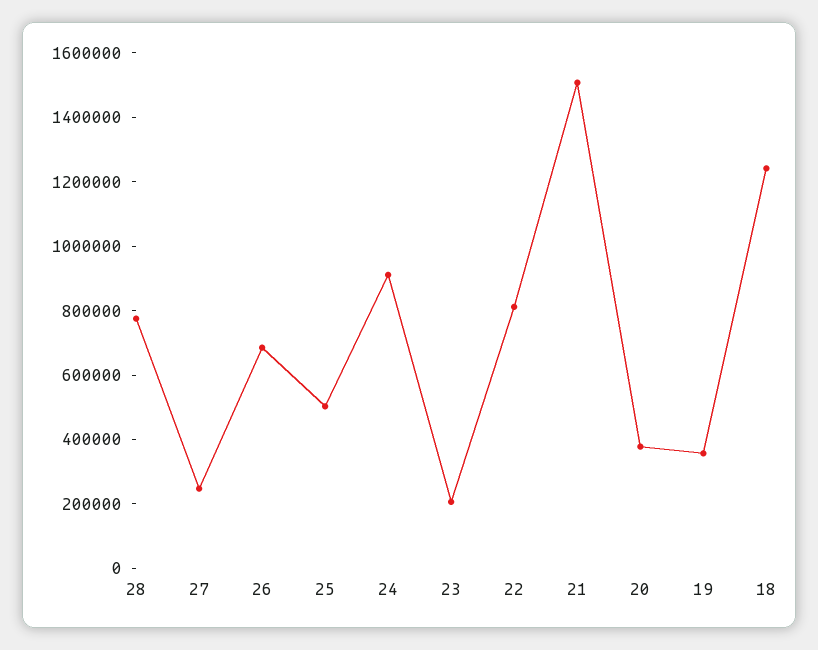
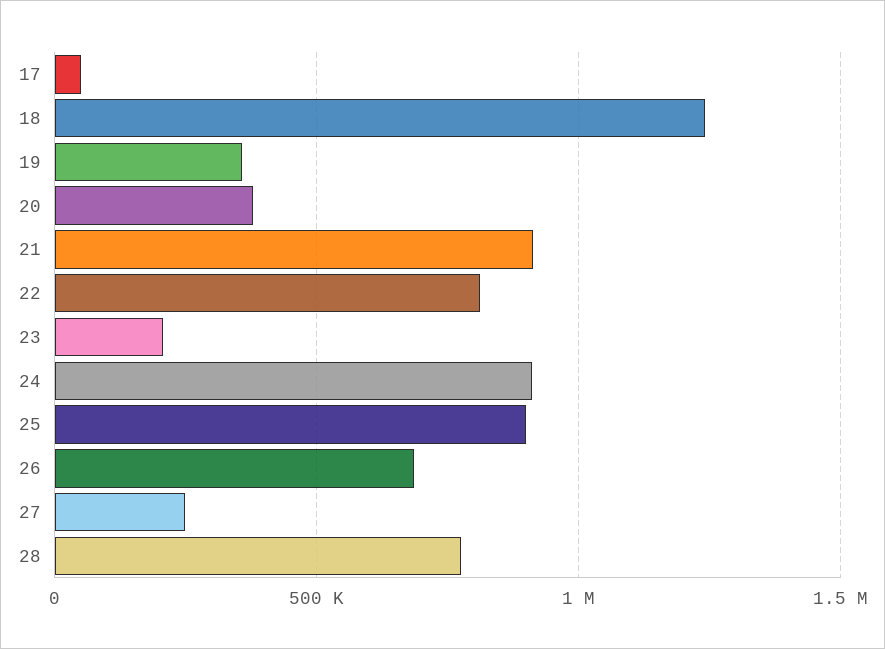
  {
    "28": 800000,
    "27": 250000,
    "26": 700000,
-   "25": 500000,
+   "25": 900000,
    "24": 900000,
    "23": 200000,
    "22": 800000,
-   "21": 1500000,
+   "21": 900000,
    "20": 400000,
    "19": 350000,
-   "18": 1250000
+   "18": 1250000,
+   "17": 50000
  }

